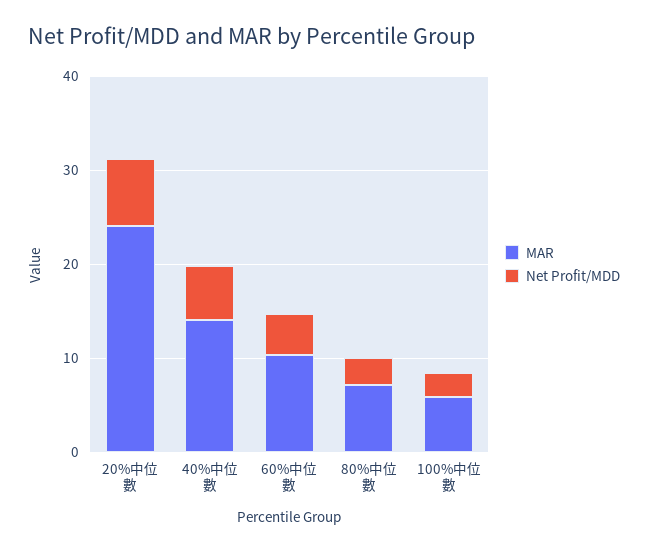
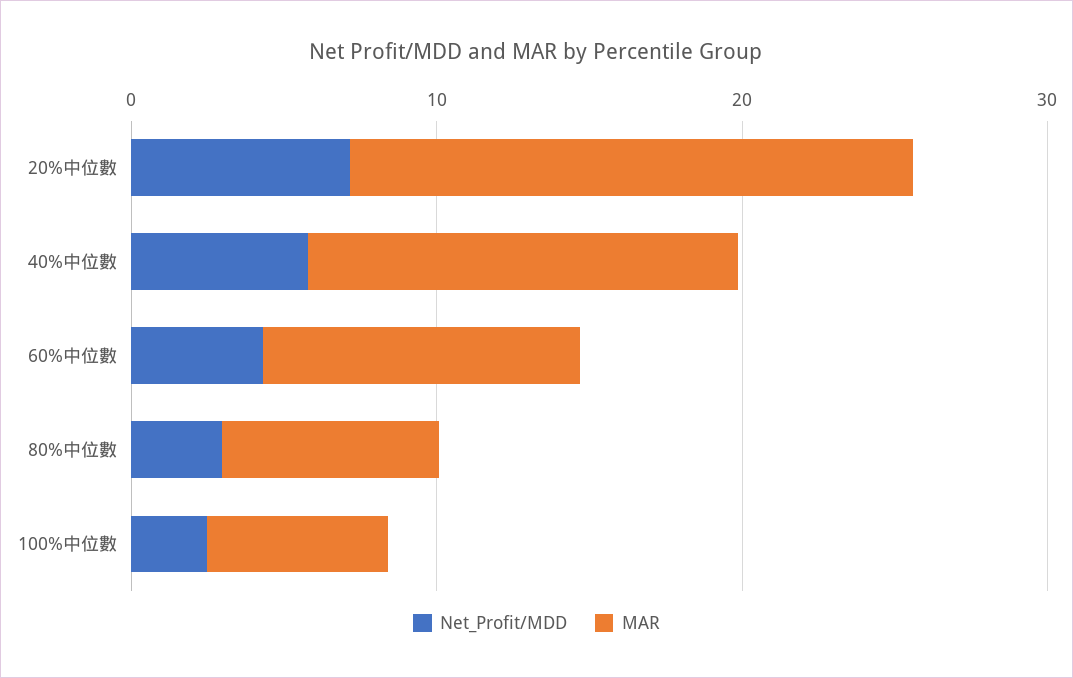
  {
    "MAR": {
-     "20%中位數": 24,
+     "20%中位數": 18,
      "40%中位數": 14,
      "60%中位數": 10,
      "80%中位數": 8,
      "100%中位數": 6
    },
    "Net Profit/MDD": {
      "20%中位數": 8,
      "40%中位數": 6,
      "60%中位數": 4,
      "80%中位數": 2,
      "100%中位數": 2
    }
  }

